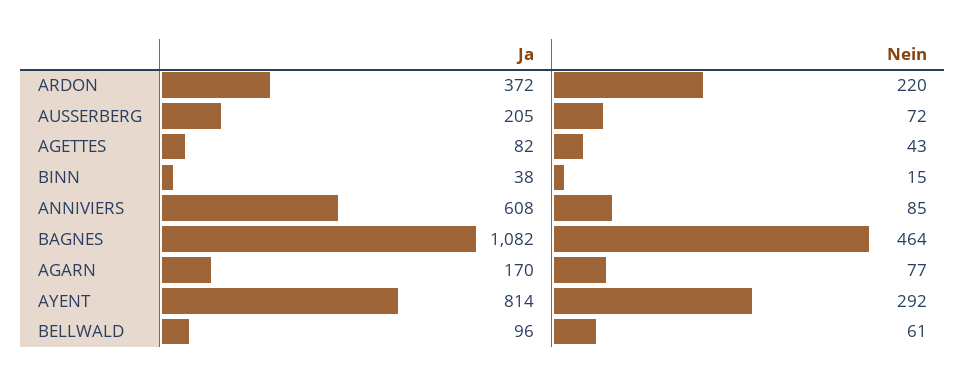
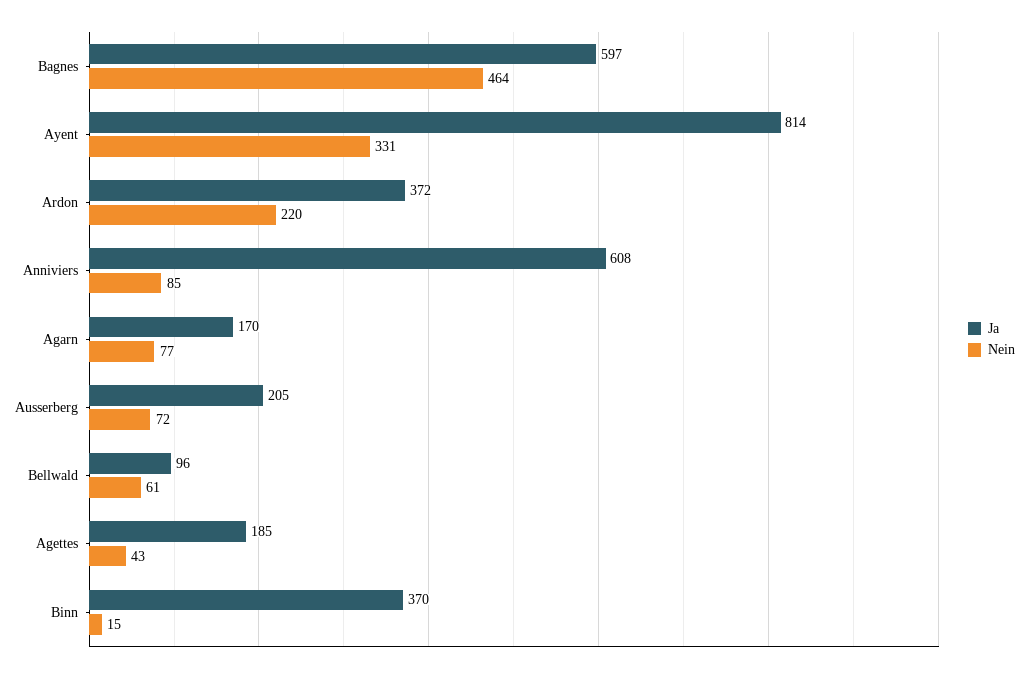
  {
    "Ja": {
      "ARDON": 372,
      "AUSSERBERG": 205,
-     "AGETTES": 82,
+     "AGETTES": 185,
-     "BINN": 38,
+     "BINN": 370,
      "ANNIVIERS": 608,
-     "BAGNES": 1082,
+     "BAGNES": 597,
      "AGARN": 170,
      "AYENT": 814,
      "BELLWALD": 96
    },
    "Nein": {
      "ARDON": 220,
      "AUSSERBERG": 72,
      "AGETTES": 43,
      "BINN": 15,
      "ANNIVIERS": 85,
      "BAGNES": 464,
      "AGARN": 77,
-     "AYENT": 292,
+     "AYENT": 331,
      "BELLWALD": 61
    }
  }

